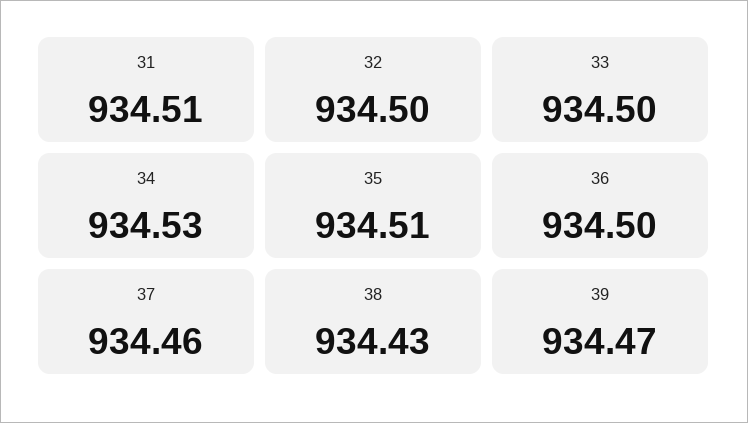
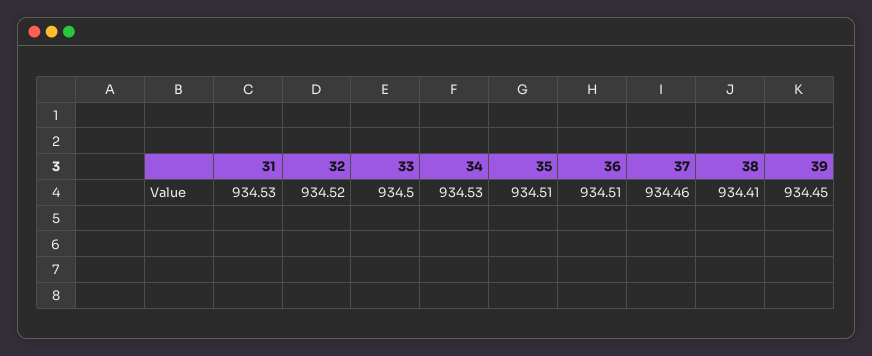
  {
-   "31": 934.51,
+   "31": 934.53,
-   "32": 934.5,
+   "32": 934.52,
    "33": 934.5,
    "34": 934.53,
    "35": 934.51,
-   "36": 934.5,
+   "36": 934.51,
    "37": 934.46,
-   "38": 934.43,
+   "38": 934.41,
-   "39": 934.47
+   "39": 934.45
  }

